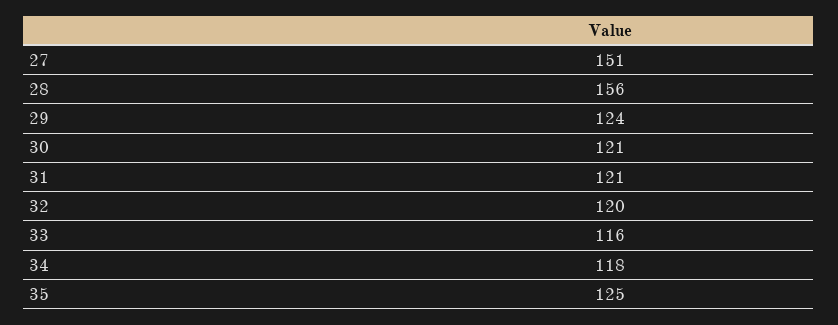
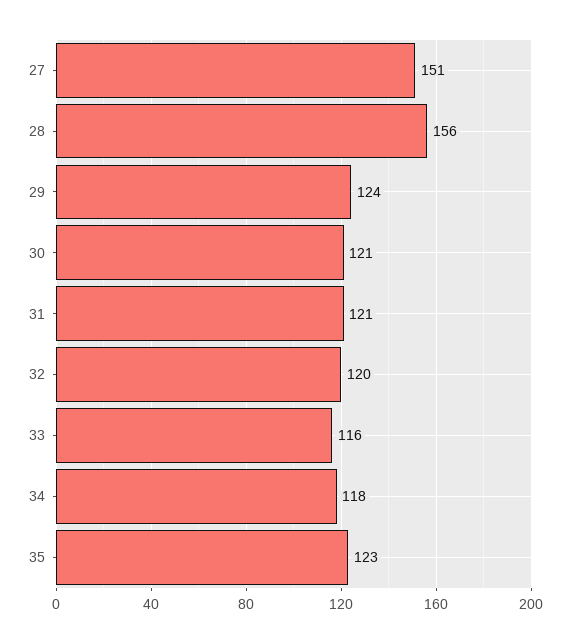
  {
    "27": 151,
    "28": 156,
    "29": 124,
    "30": 121,
    "31": 121,
    "32": 120,
    "33": 116,
    "34": 118,
-   "35": 125
+   "35": 123
  }

